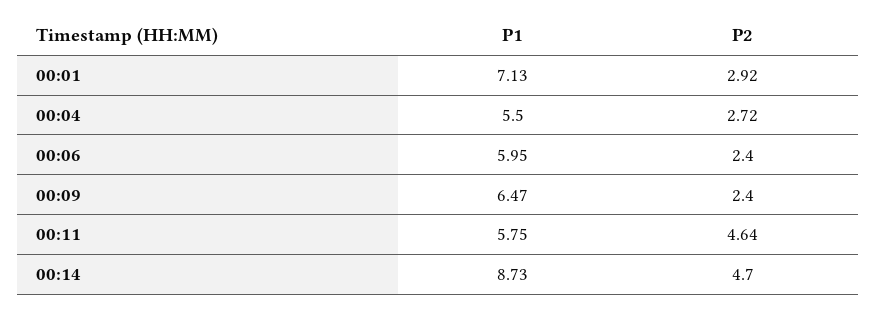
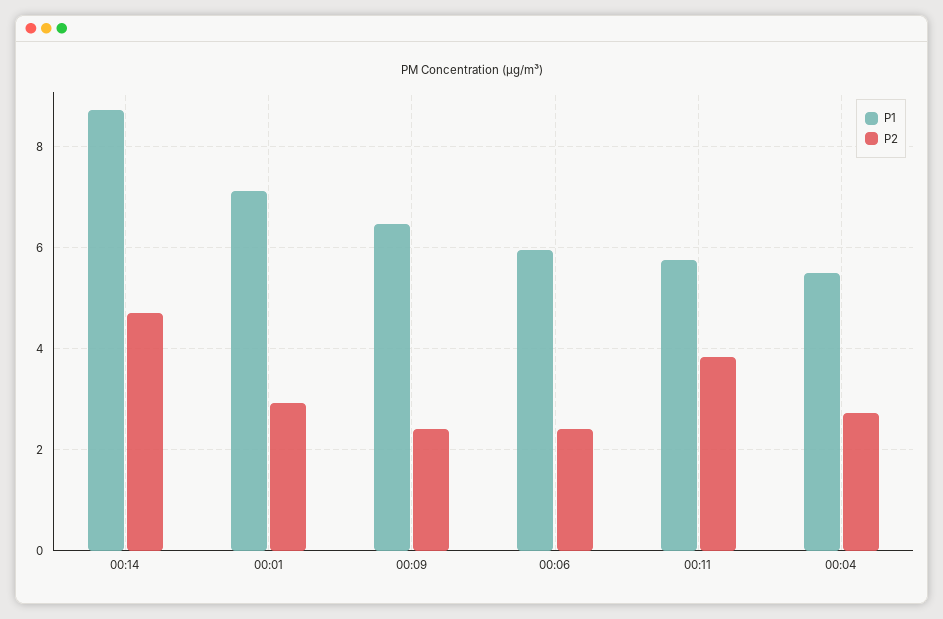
  {
    "P1": {
      "00:01": 7.13,
      "00:04": 5.5,
      "00:06": 5.95,
      "00:09": 6.47,
      "00:11": 5.75,
      "00:14": 8.73
    },
    "P2": {
      "00:01": 2.92,
      "00:04": 2.72,
      "00:06": 2.4,
      "00:09": 2.4,
-     "00:11": 4.64,
+     "00:11": 3.8,
      "00:14": 4.7
    }
  }

